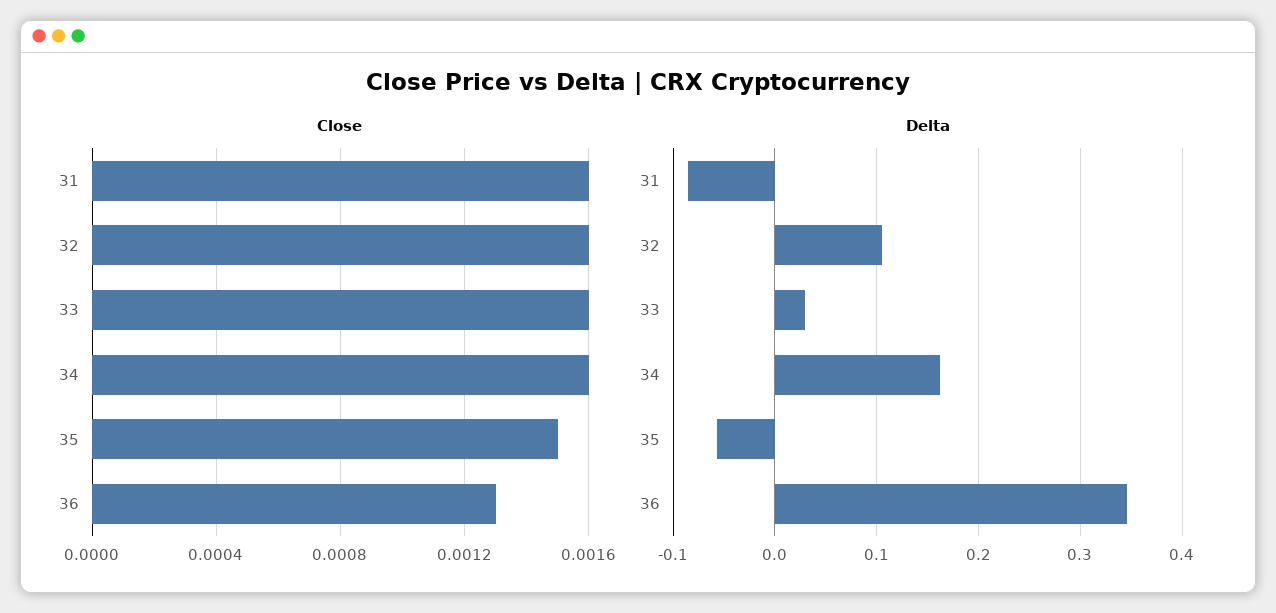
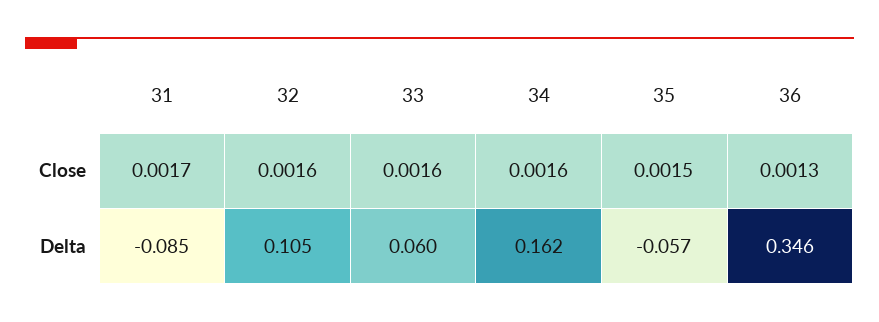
  {
    "Close": {
-     "31": 0.0016,
+     "31": 0.0017,
      "32": 0.0016,
      "33": 0.0016,
      "34": 0.0016,
      "35": 0.0015,
      "36": 0.0013
    },
    "Delta": {
      "31": -0.085,
      "32": 0.105,
-     "33": 0.03,
+     "33": 0.06,
      "34": 0.162,
      "35": -0.057,
      "36": 0.346
    }
  }

